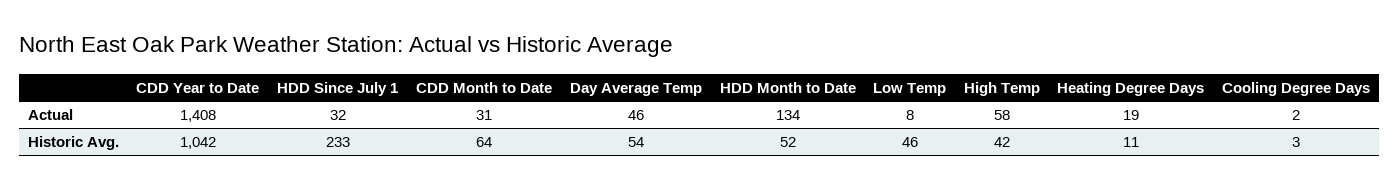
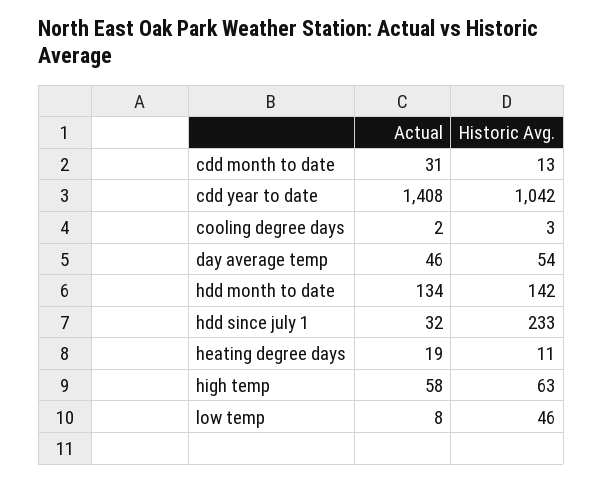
  {
    "CDD Year to Date": {
      "Actual": 1408,
      "Historic Avg.": 1042
    },
    "HDD Since July 1": {
      "Actual": 32,
      "Historic Avg.": 233
    },
    "CDD Month to Date": {
      "Actual": 31,
-     "Historic Avg.": 64
+     "Historic Avg.": 13
    },
    "Day Average Temp": {
      "Actual": 46,
      "Historic Avg.": 54
    },
    "HDD Month to Date": {
      "Actual": 134,
-     "Historic Avg.": 52
+     "Historic Avg.": 142
    },
    "Low Temp": {
      "Actual": 8,
      "Historic Avg.": 46
    },
    "High Temp": {
      "Actual": 58,
-     "Historic Avg.": 42
+     "Historic Avg.": 63
    },
    "Heating Degree Days": {
      "Actual": 19,
      "Historic Avg.": 11
    },
    "Cooling Degree Days": {
      "Actual": 2,
      "Historic Avg.": 3
    }
  }

